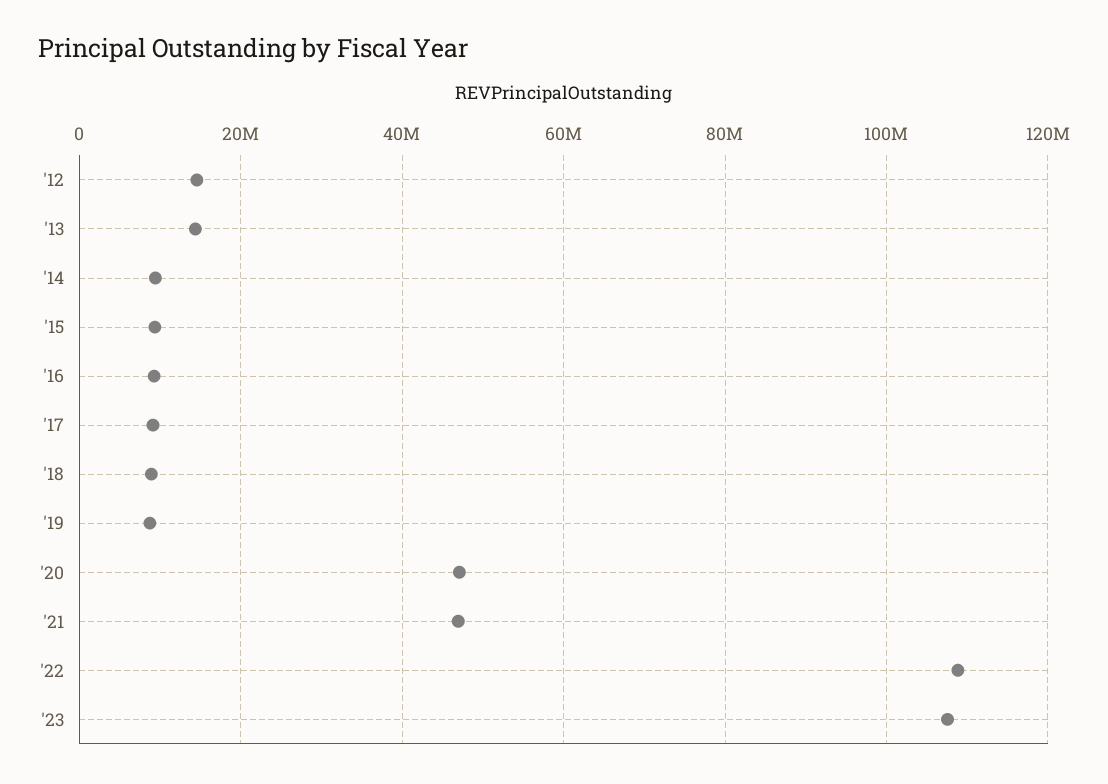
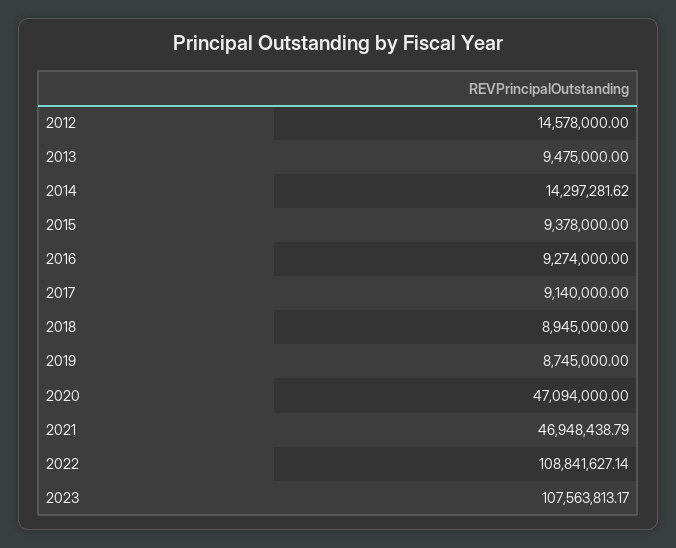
  {
    "'12": 14578000,
-   "'13": 14000000,
+   "'13": 9475000,
-   "'14": 10000000,
+   "'14": 14297281.62,
    "'15": 9378000,
    "'16": 9274000,
    "'17": 9140000,
    "'18": 8945000,
    "'19": 8745000,
    "'20": 47094000,
    "'21": 46948438.79,
    "'22": 108841627.14,
    "'23": 107563813.17
  }

